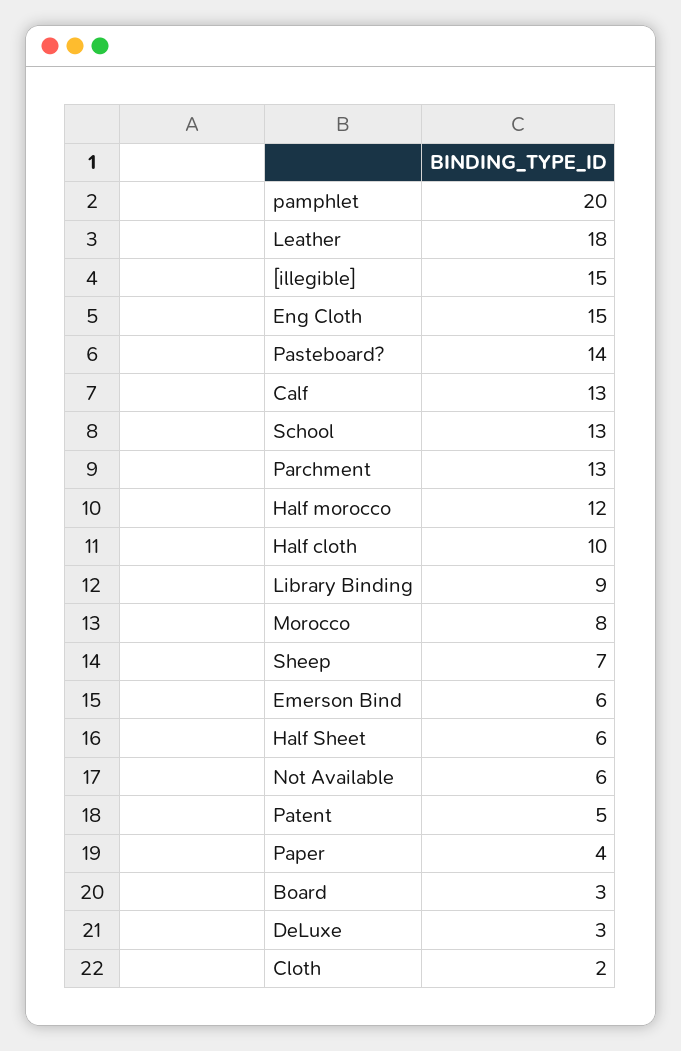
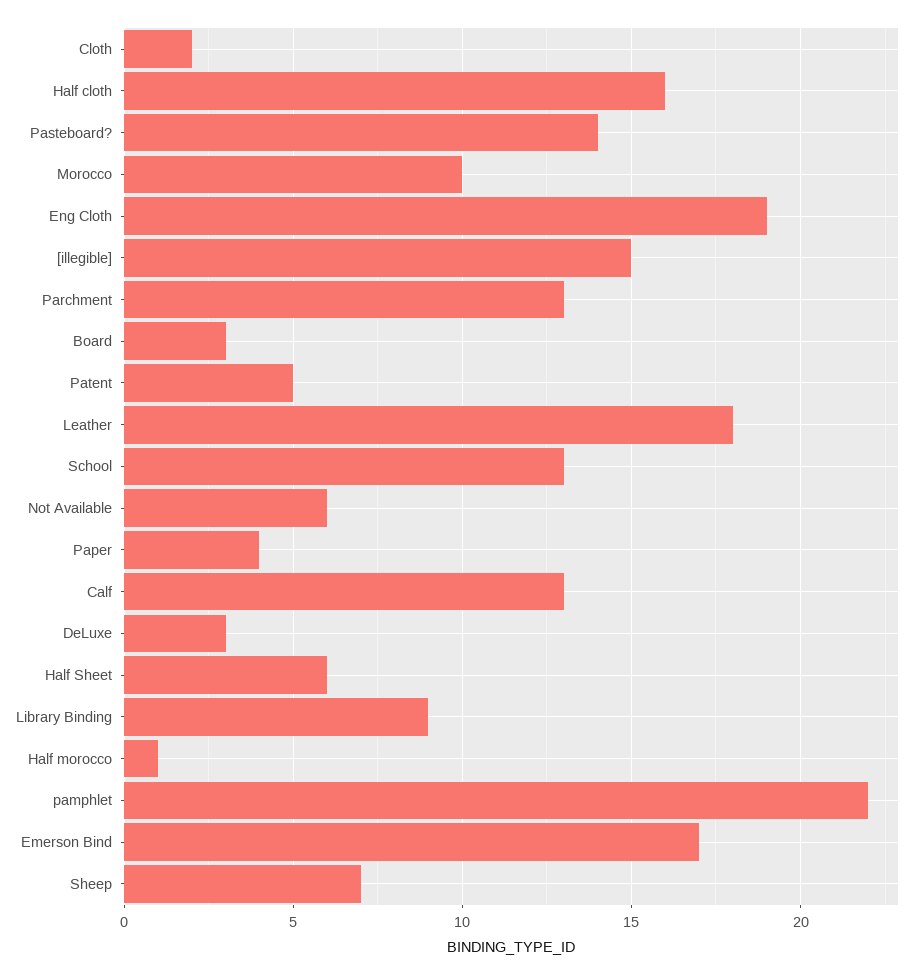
  {
-   "pamphlet": 20,
+   "pamphlet": 22,
    "Leather": 18,
    "[illegible]": 15,
-   "Eng Cloth": 15,
+   "Eng Cloth": 19,
    "Pasteboard?": 14,
    "Calf": 13,
    "School": 13,
    "Parchment": 13,
-   "Half morocco": 12,
+   "Half morocco": 1,
-   "Half cloth": 10,
+   "Half cloth": 16,
    "Library Binding": 9,
-   "Morocco": 8,
+   "Morocco": 10,
    "Sheep": 7,
-   "Emerson Bind": 6,
+   "Emerson Bind": 17,
    "Half Sheet": 6,
    "Not Available": 6,
    "Patent": 5,
    "Paper": 4,
    "Board": 3,
    "DeLuxe": 3,
    "Cloth": 2
  }

